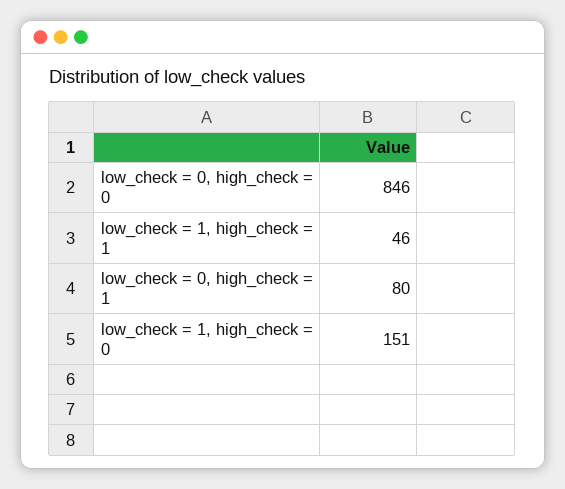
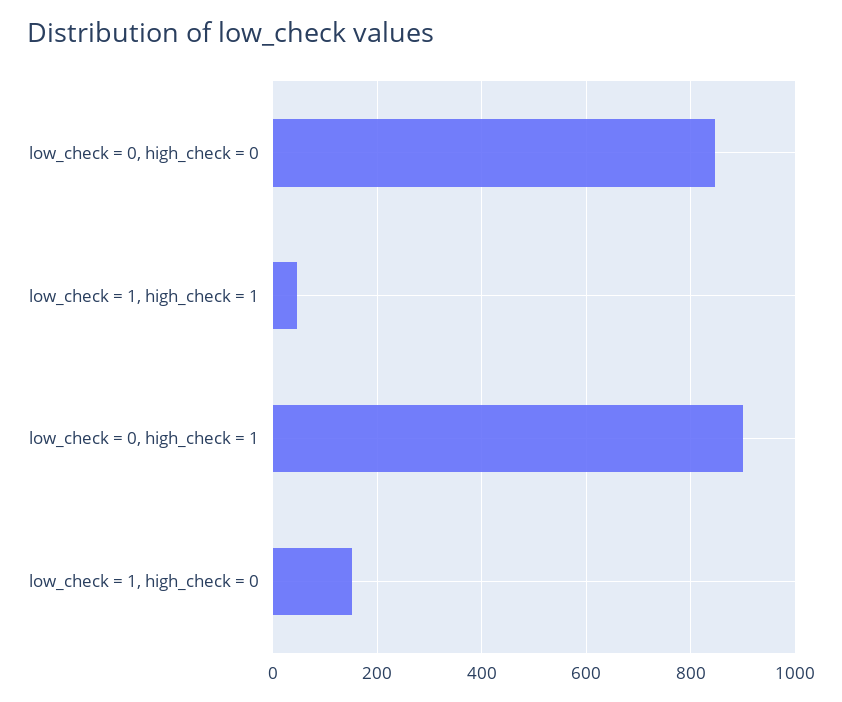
  {
    "low_check = 0, high_check = 0": 846,
    "low_check = 1, high_check = 1": 46,
-   "low_check = 0, high_check = 1": 80,
+   "low_check = 0, high_check = 1": 900,
    "low_check = 1, high_check = 0": 151
  }

